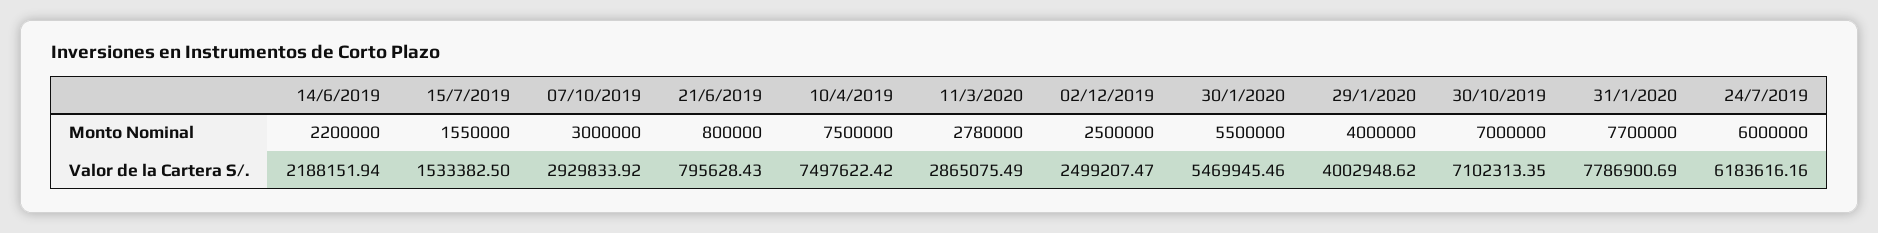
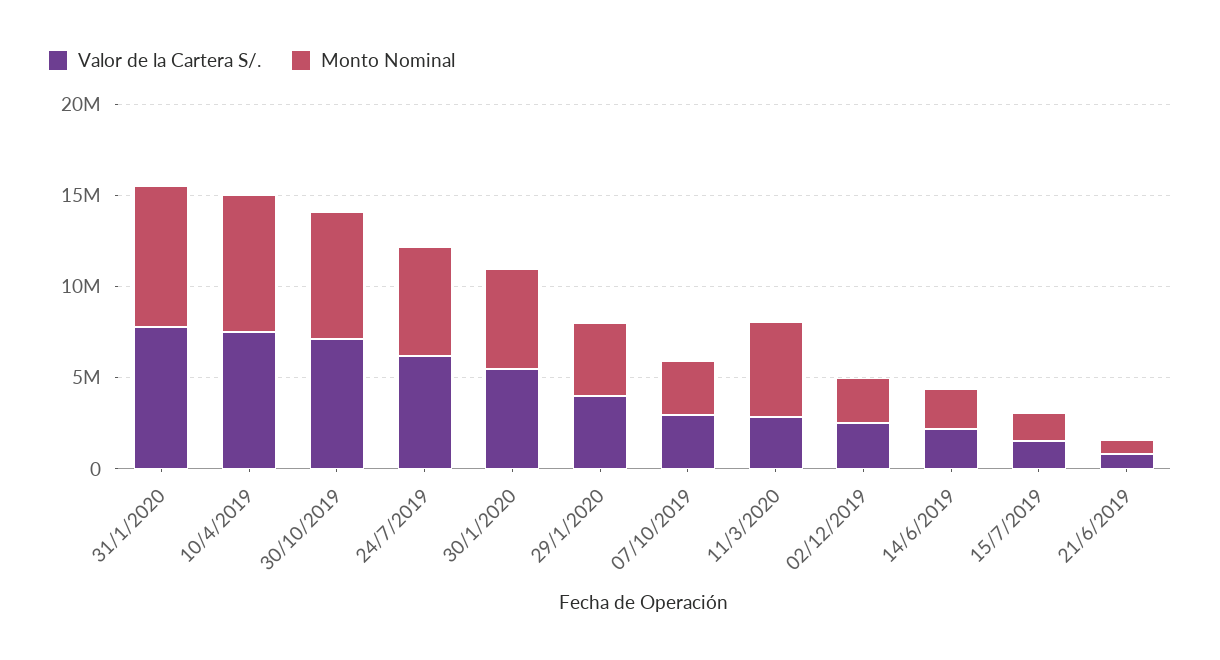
  {
    "Monto Nominal": {
      "14/6/2019": 2200000,
      "15/7/2019": 1550000,
      "07/10/2019": 3000000,
      "21/6/2019": 800000,
      "10/4/2019": 7500000,
-     "11/3/2020": 2780000,
+     "11/3/2020": 5000000,
      "02/12/2019": 2500000,
      "30/1/2020": 5500000,
      "29/1/2020": 4000000,
      "30/10/2019": 7000000,
      "31/1/2020": 7700000,
      "24/7/2019": 6000000
    },
    "Valor de la Cartera S/.": {
      "14/6/2019": 2188151.94,
      "15/7/2019": 1533382.5,
      "07/10/2019": 2929833.92,
      "21/6/2019": 795628.43,
      "10/4/2019": 7497622.42,
      "11/3/2020": 2865075.49,
      "02/12/2019": 2499207.47,
      "30/1/2020": 5469945.46,
      "29/1/2020": 4002948.62,
      "30/10/2019": 7102313.35,
      "31/1/2020": 7786900.69,
      "24/7/2019": 6183616.16
    }
  }

